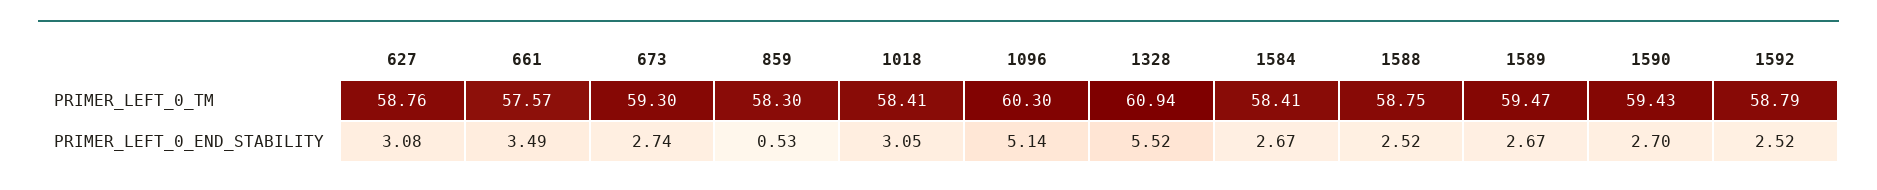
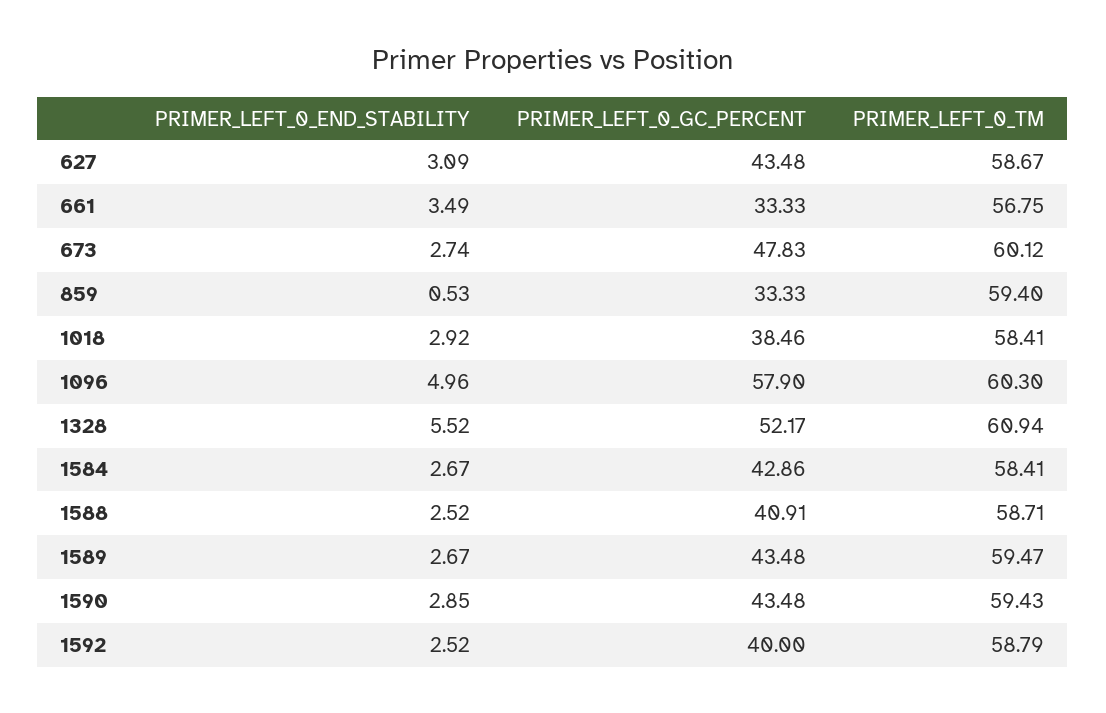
  {
    "627": {
-     "PRIMER_LEFT_0_TM": 58.76,
+     "PRIMER_LEFT_0_TM": 58.67,
-     "PRIMER_LEFT_0_END_STABILITY": 3.08
+     "PRIMER_LEFT_0_END_STABILITY": 3.09,
+     "PRIMER_LEFT_0_GC_PERCENT": 43.48
    },
    "661": {
-     "PRIMER_LEFT_0_TM": 57.57,
+     "PRIMER_LEFT_0_TM": 56.75,
-     "PRIMER_LEFT_0_END_STABILITY": 3.49
+     "PRIMER_LEFT_0_END_STABILITY": 3.49,
+     "PRIMER_LEFT_0_GC_PERCENT": 33.33
    },
    "673": {
-     "PRIMER_LEFT_0_TM": 59.3,
+     "PRIMER_LEFT_0_TM": 60.12,
-     "PRIMER_LEFT_0_END_STABILITY": 2.74
+     "PRIMER_LEFT_0_END_STABILITY": 2.74,
+     "PRIMER_LEFT_0_GC_PERCENT": 47.83
    },
    "859": {
-     "PRIMER_LEFT_0_TM": 58.3,
+     "PRIMER_LEFT_0_TM": 59.4,
-     "PRIMER_LEFT_0_END_STABILITY": 0.53
+     "PRIMER_LEFT_0_END_STABILITY": 0.53,
+     "PRIMER_LEFT_0_GC_PERCENT": 33.33
    },
    "1018": {
      "PRIMER_LEFT_0_TM": 58.41,
-     "PRIMER_LEFT_0_END_STABILITY": 3.05
+     "PRIMER_LEFT_0_END_STABILITY": 2.92,
+     "PRIMER_LEFT_0_GC_PERCENT": 38.46
    },
    "1096": {
      "PRIMER_LEFT_0_TM": 60.3,
-     "PRIMER_LEFT_0_END_STABILITY": 5.14
+     "PRIMER_LEFT_0_END_STABILITY": 4.96,
+     "PRIMER_LEFT_0_GC_PERCENT": 57.9
    },
    "1328": {
      "PRIMER_LEFT_0_TM": 60.94,
-     "PRIMER_LEFT_0_END_STABILITY": 5.52
+     "PRIMER_LEFT_0_END_STABILITY": 5.52,
+     "PRIMER_LEFT_0_GC_PERCENT": 52.17
    },
    "1584": {
      "PRIMER_LEFT_0_TM": 58.41,
-     "PRIMER_LEFT_0_END_STABILITY": 2.67
+     "PRIMER_LEFT_0_END_STABILITY": 2.67,
+     "PRIMER_LEFT_0_GC_PERCENT": 42.86
    },
    "1588": {
-     "PRIMER_LEFT_0_TM": 58.75,
+     "PRIMER_LEFT_0_TM": 58.71,
-     "PRIMER_LEFT_0_END_STABILITY": 2.52
+     "PRIMER_LEFT_0_END_STABILITY": 2.52,
+     "PRIMER_LEFT_0_GC_PERCENT": 40.91
    },
    "1589": {
      "PRIMER_LEFT_0_TM": 59.47,
-     "PRIMER_LEFT_0_END_STABILITY": 2.67
+     "PRIMER_LEFT_0_END_STABILITY": 2.67,
+     "PRIMER_LEFT_0_GC_PERCENT": 43.48
    },
    "1590": {
      "PRIMER_LEFT_0_TM": 59.43,
-     "PRIMER_LEFT_0_END_STABILITY": 2.7
+     "PRIMER_LEFT_0_END_STABILITY": 2.85,
+     "PRIMER_LEFT_0_GC_PERCENT": 43.48
    },
    "1592": {
      "PRIMER_LEFT_0_TM": 58.79,
-     "PRIMER_LEFT_0_END_STABILITY": 2.52
+     "PRIMER_LEFT_0_END_STABILITY": 2.52,
+     "PRIMER_LEFT_0_GC_PERCENT": 40
    }
  }

